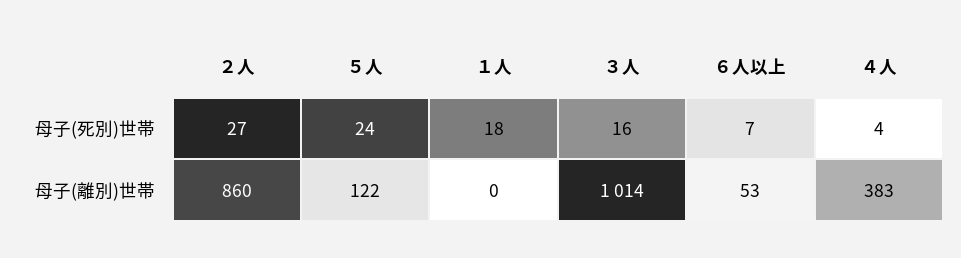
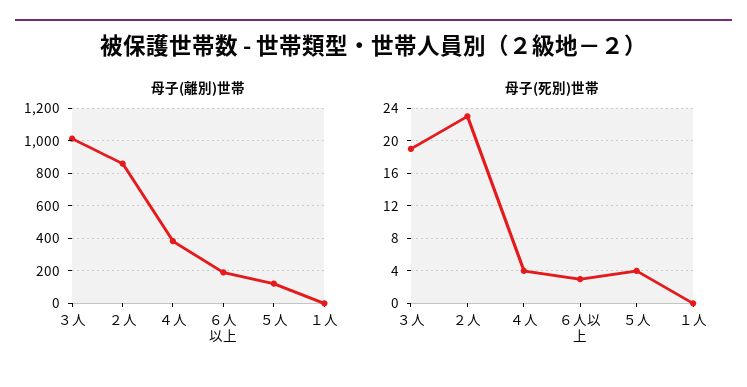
  {
    "母子(死別)世帯": {
-     "２人": 27,
+     "２人": 23,
-     "５人": 24,
+     "５人": 4,
-     "１人": 18,
+     "１人": 0,
-     "３人": 16,
+     "３人": 19,
-     "６人以上": 7,
+     "６人以上": 3,
      "４人": 4
    },
    "母子(離別)世帯": {
      "２人": 860,
      "５人": 122,
      "１人": 0,
      "３人": 1014,
-     "６人以上": 53,
+     "６人以上": 200,
      "４人": 383
    }
  }

